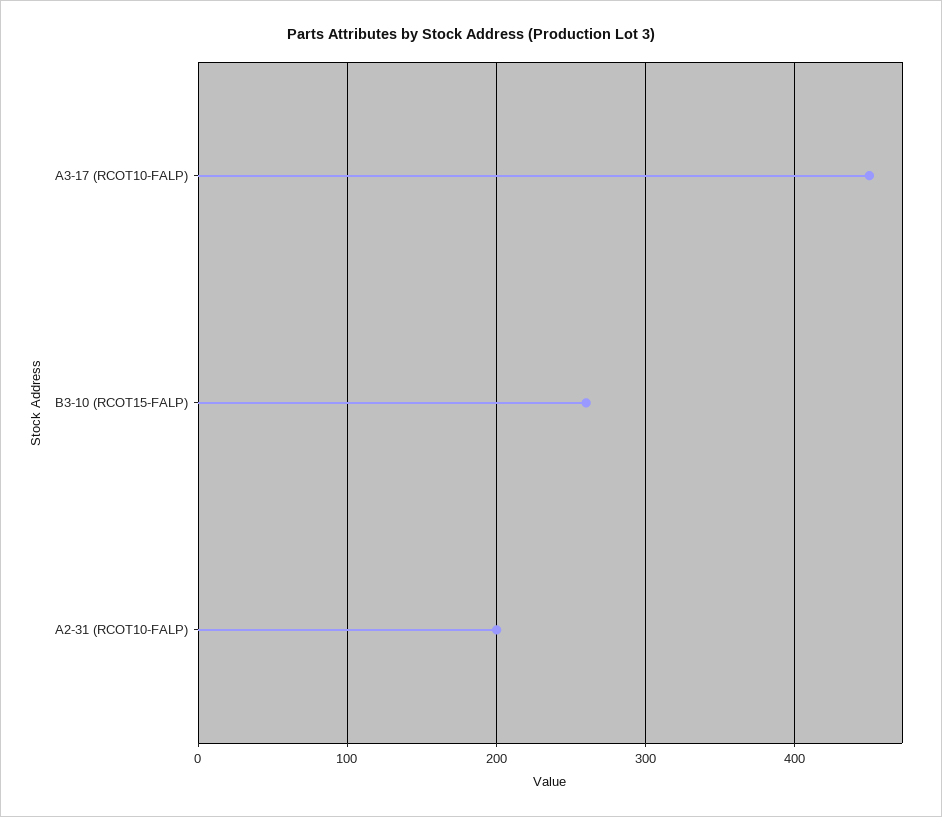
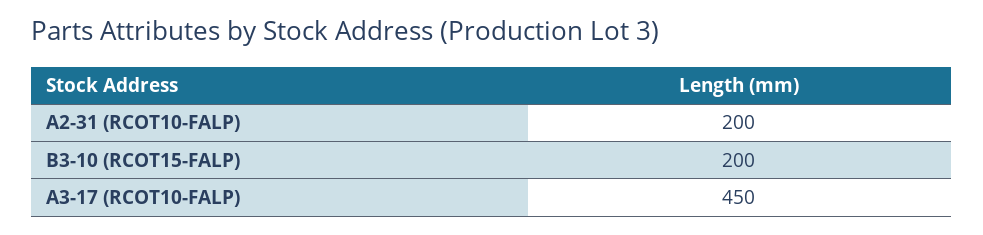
  {
    "A3-17 (RCOT10-FALP)": 450,
-   "B3-10 (RCOT15-FALP)": 260,
+   "B3-10 (RCOT15-FALP)": 200,
    "A2-31 (RCOT10-FALP)": 200
  }

